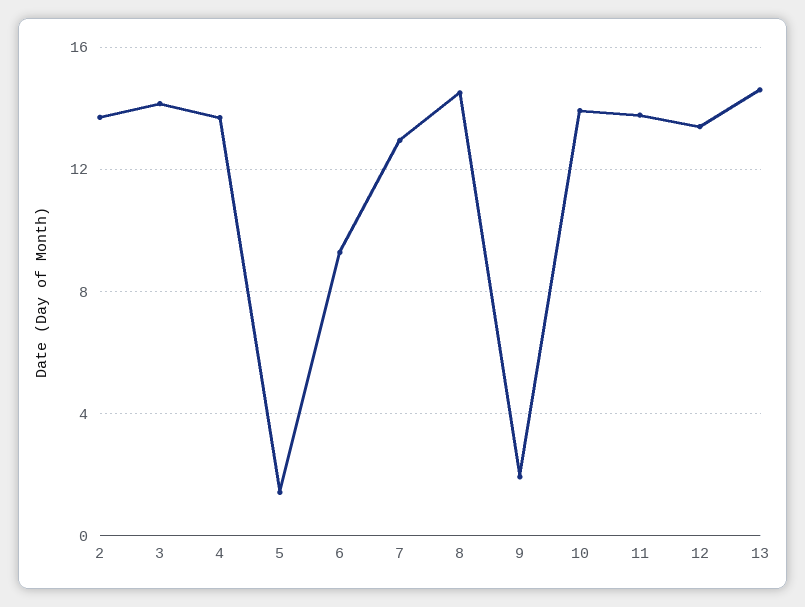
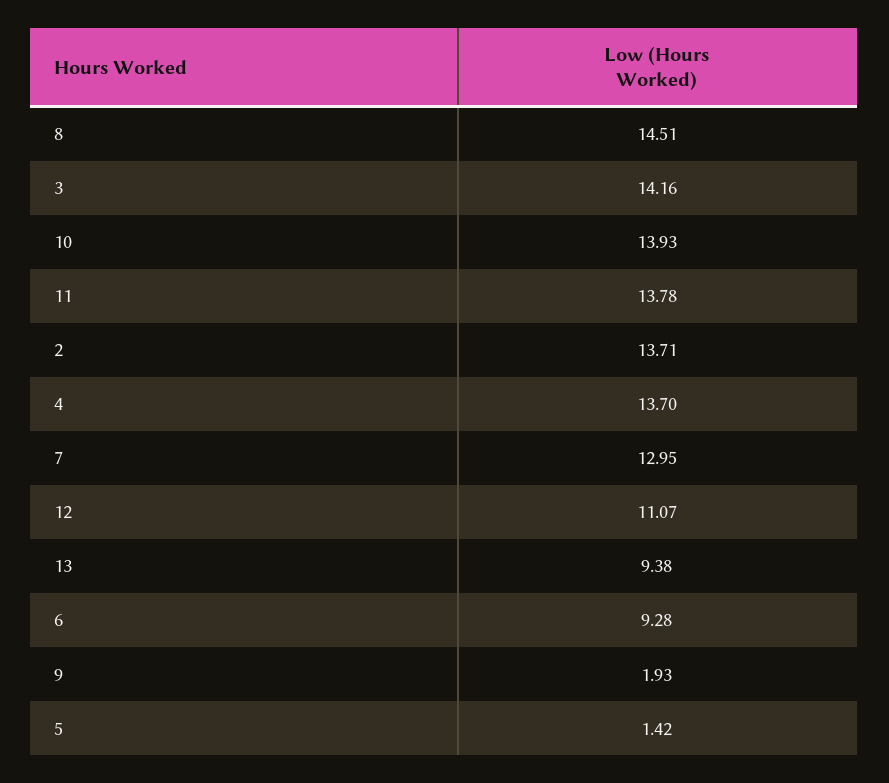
  {
    "2": 13.71,
    "3": 14.16,
    "4": 13.7,
    "5": 1.42,
    "6": 9.28,
    "7": 12.95,
    "8": 14.51,
    "9": 1.93,
    "10": 13.93,
    "11": 13.78,
-   "12": 13.5,
+   "12": 11.07,
-   "13": 14.5
+   "13": 9.38
  }

